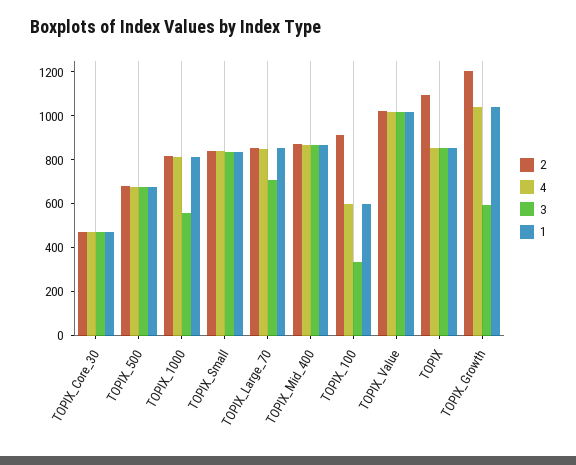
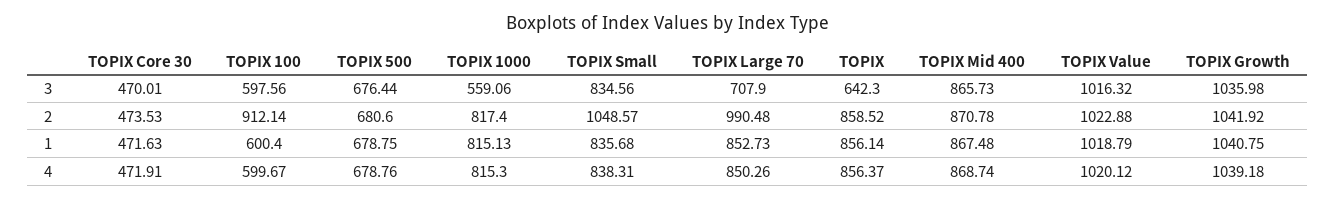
  {
    "2": {
      "TOPIX_Core_30": 473.53,
      "TOPIX_500": 680.6,
      "TOPIX_1000": 817.4,
-     "TOPIX_Small": 850,
+     "TOPIX_Small": 1048.57,
-     "TOPIX_Large_70": 850,
+     "TOPIX_Large_70": 990.48,
      "TOPIX_Mid_400": 870.78,
      "TOPIX_100": 912.14,
      "TOPIX_Value": 1022.88,
-     "TOPIX": 1100,
+     "TOPIX": 858.52,
-     "TOPIX_Growth": 1200
+     "TOPIX_Growth": 1041.92
    },
    "4": {
      "TOPIX_Core_30": 471.91,
      "TOPIX_500": 678.76,
      "TOPIX_1000": 815.3,
      "TOPIX_Small": 838.31,
      "TOPIX_Large_70": 850.26,
      "TOPIX_Mid_400": 868.74,
      "TOPIX_100": 599.67,
      "TOPIX_Value": 1020.12,
      "TOPIX": 856.37,
      "TOPIX_Growth": 1039.18
    },
    "3": {
      "TOPIX_Core_30": 470.01,
      "TOPIX_500": 676.44,
      "TOPIX_1000": 559.06,
      "TOPIX_Small": 834.56,
      "TOPIX_Large_70": 707.9,
      "TOPIX_Mid_400": 865.73,
-     "TOPIX_100": 350,
+     "TOPIX_100": 597.56,
      "TOPIX_Value": 1016.32,
-     "TOPIX": 850,
+     "TOPIX": 642.3,
-     "TOPIX_Growth": 600
+     "TOPIX_Growth": 1035.98
    },
    "1": {
      "TOPIX_Core_30": 471.63,
      "TOPIX_500": 678.75,
      "TOPIX_1000": 815.13,
      "TOPIX_Small": 835.68,
      "TOPIX_Large_70": 852.73,
      "TOPIX_Mid_400": 867.48,
      "TOPIX_100": 600.4,
      "TOPIX_Value": 1018.79,
      "TOPIX": 856.14,
      "TOPIX_Growth": 1040.75
    }
  }

